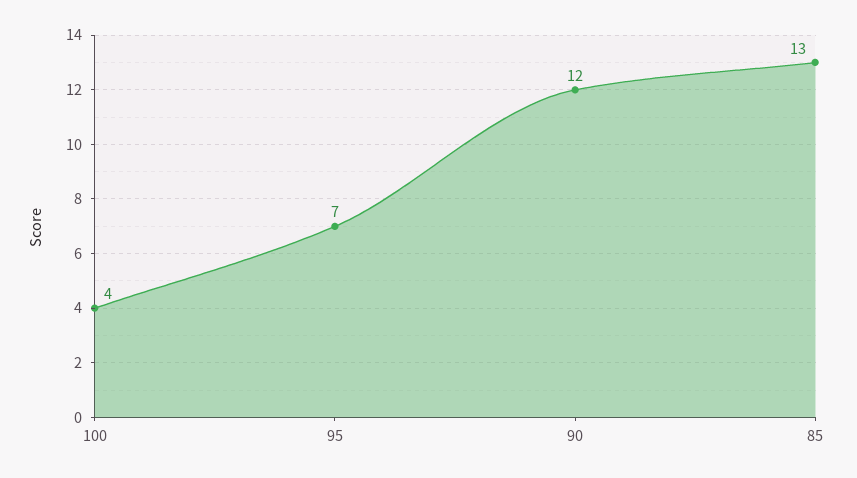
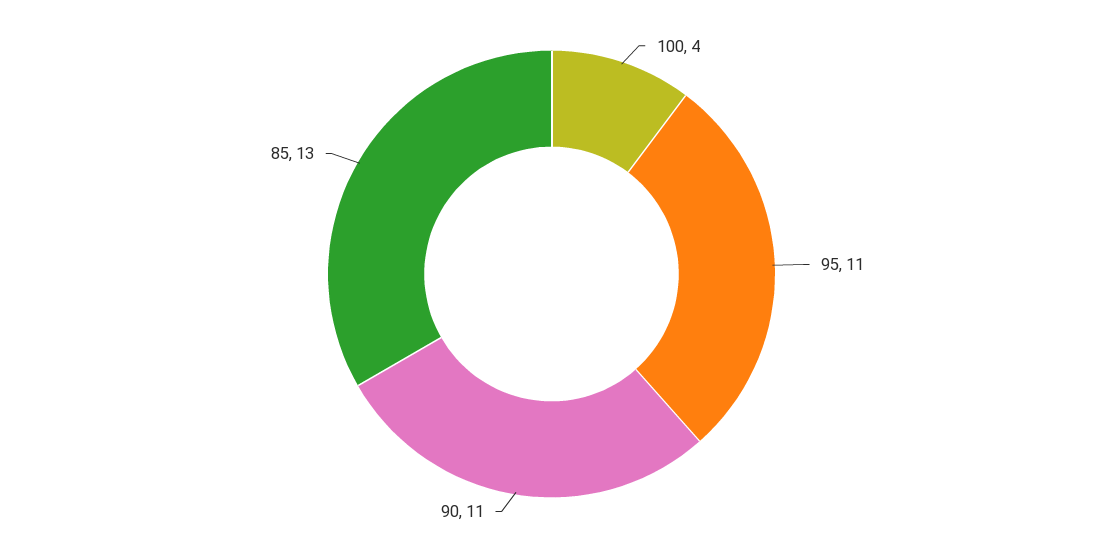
  {
    "100": 4,
-   "95": 7,
+   "95": 11,
-   "90": 12,
+   "90": 11,
    "85": 13
  }

